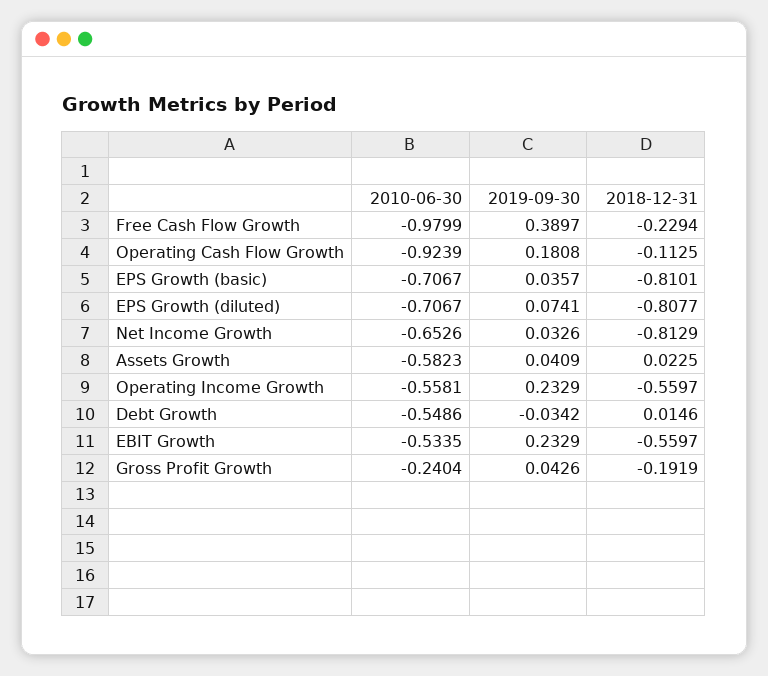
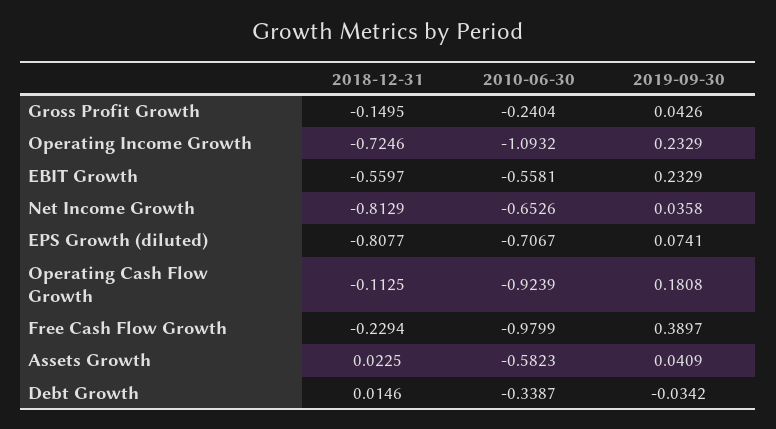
  {
    "2010-06-30": {
      "Free Cash Flow Growth": -0.9799,
      "Operating Cash Flow Growth": -0.9239,
-     "EPS Growth (basic)": -0.7067,
      "EPS Growth (diluted)": -0.7067,
      "Net Income Growth": -0.6526,
      "Assets Growth": -0.5823,
-     "Operating Income Growth": -0.5581,
+     "Operating Income Growth": -1.0932,
-     "Debt Growth": -0.5486,
+     "Debt Growth": -0.3387,
-     "EBIT Growth": -0.5335,
+     "EBIT Growth": -0.5581,
      "Gross Profit Growth": -0.2404
    },
    "2019-09-30": {
      "Free Cash Flow Growth": 0.3897,
      "Operating Cash Flow Growth": 0.1808,
-     "EPS Growth (basic)": 0.0357,
      "EPS Growth (diluted)": 0.0741,
-     "Net Income Growth": 0.0326,
+     "Net Income Growth": 0.0358,
      "Assets Growth": 0.0409,
      "Operating Income Growth": 0.2329,
      "Debt Growth": -0.0342,
      "EBIT Growth": 0.2329,
      "Gross Profit Growth": 0.0426
    },
    "2018-12-31": {
      "Free Cash Flow Growth": -0.2294,
      "Operating Cash Flow Growth": -0.1125,
-     "EPS Growth (basic)": -0.8101,
      "EPS Growth (diluted)": -0.8077,
      "Net Income Growth": -0.8129,
      "Assets Growth": 0.0225,
-     "Operating Income Growth": -0.5597,
+     "Operating Income Growth": -0.7246,
      "Debt Growth": 0.0146,
      "EBIT Growth": -0.5597,
-     "Gross Profit Growth": -0.1919
+     "Gross Profit Growth": -0.1495
    }
  }

